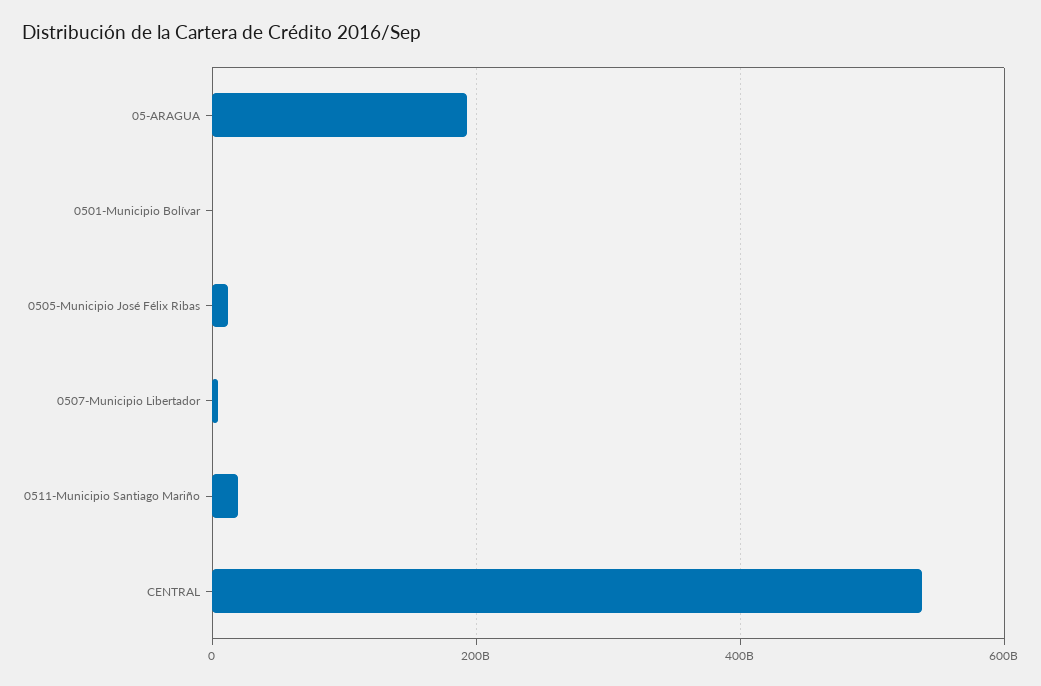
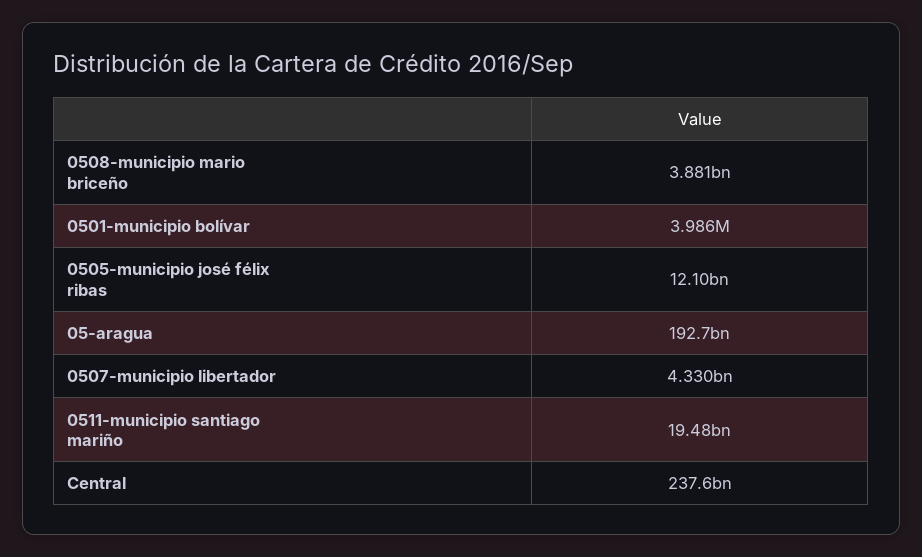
  {
    "05-ARAGUA": 192700000000,
    "0501-Municipio Bolívar": 3986000,
    "0505-Municipio José Félix Ribas": 12100000000,
    "0507-Municipio Libertador": 4330000000,
    "0511-Municipio Santiago Mariño": 19480000000,
-   "CENTRAL": 540000000000
+   "CENTRAL": 237600000000,
+   "0508-municipio mario briceño": 3881000000
  }

